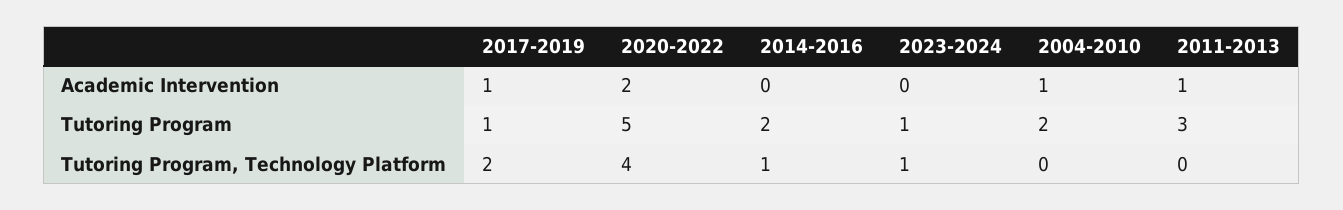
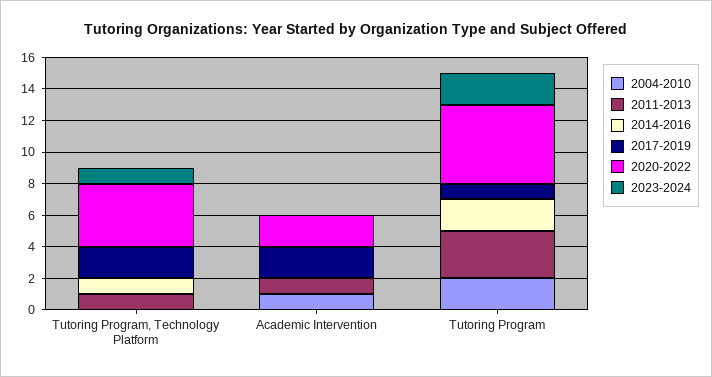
  {
    "2017-2019": {
-     "Academic Intervention": 1,
+     "Academic Intervention": 2,
      "Tutoring Program": 1,
      "Tutoring Program, Technology Platform": 2
    },
    "2020-2022": {
      "Academic Intervention": 2,
      "Tutoring Program": 5,
      "Tutoring Program, Technology Platform": 4
    },
    "2014-2016": {
      "Academic Intervention": 0,
      "Tutoring Program": 2,
      "Tutoring Program, Technology Platform": 1
    },
    "2023-2024": {
      "Academic Intervention": 0,
-     "Tutoring Program": 1,
+     "Tutoring Program": 2,
      "Tutoring Program, Technology Platform": 1
    },
    "2004-2010": {
      "Academic Intervention": 1,
      "Tutoring Program": 2,
      "Tutoring Program, Technology Platform": 0
    },
    "2011-2013": {
      "Academic Intervention": 1,
      "Tutoring Program": 3,
-     "Tutoring Program, Technology Platform": 0
+     "Tutoring Program, Technology Platform": 1
    }
  }

